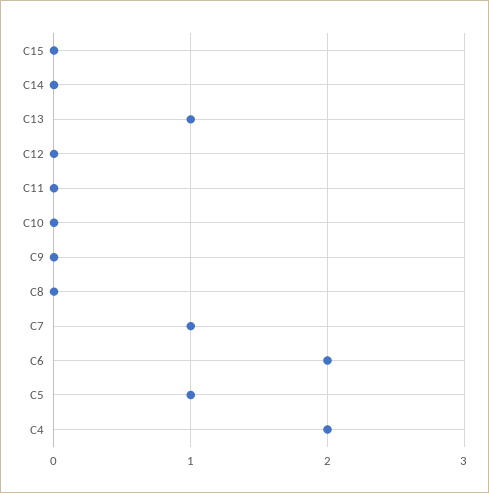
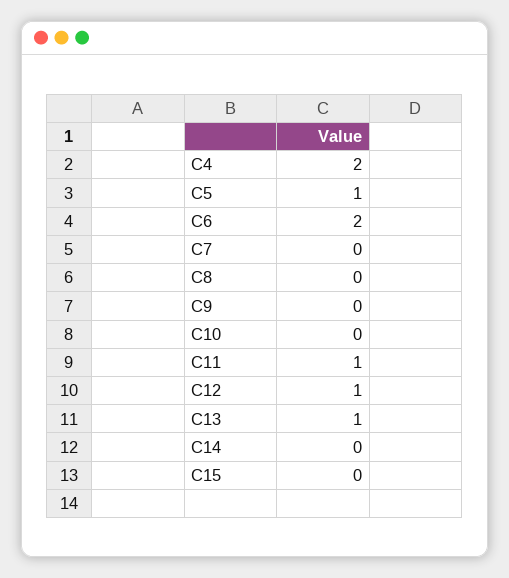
  {
    "C15": 0,
    "C14": 0,
    "C13": 1,
-   "C12": 0,
+   "C12": 1,
-   "C11": 0,
+   "C11": 1,
    "C10": 0,
    "C9": 0,
    "C8": 0,
-   "C7": 1,
+   "C7": 0,
    "C6": 2,
    "C5": 1,
    "C4": 2
  }

